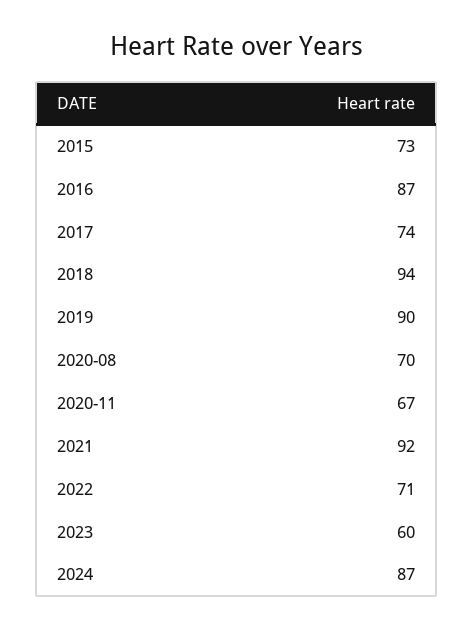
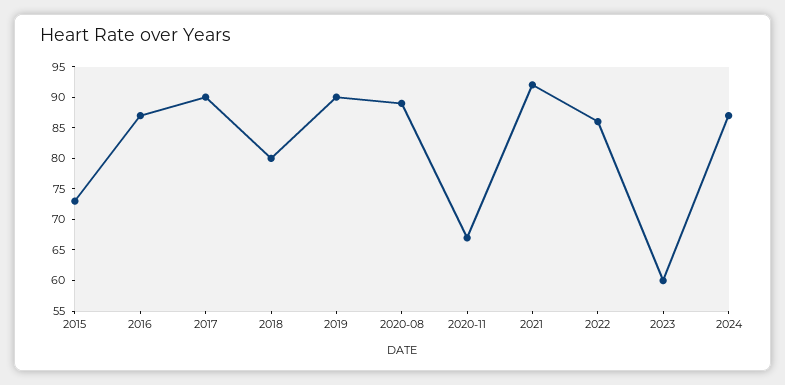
  {
    "2015": 73,
    "2016": 87,
-   "2017": 74,
+   "2017": 90,
-   "2018": 94,
+   "2018": 80,
    "2019": 90,
-   "2020-08": 70,
+   "2020-08": 90,
    "2020-11": 67,
    "2021": 92,
-   "2022": 71,
+   "2022": 85,
    "2023": 60,
    "2024": 87
  }

